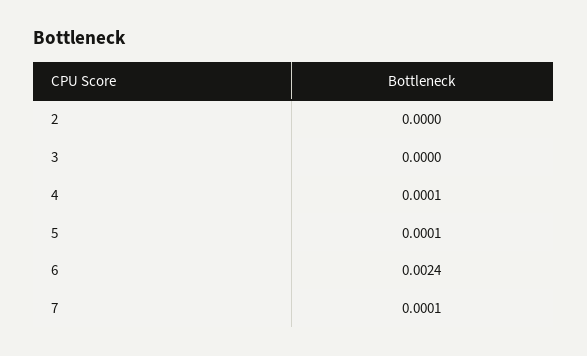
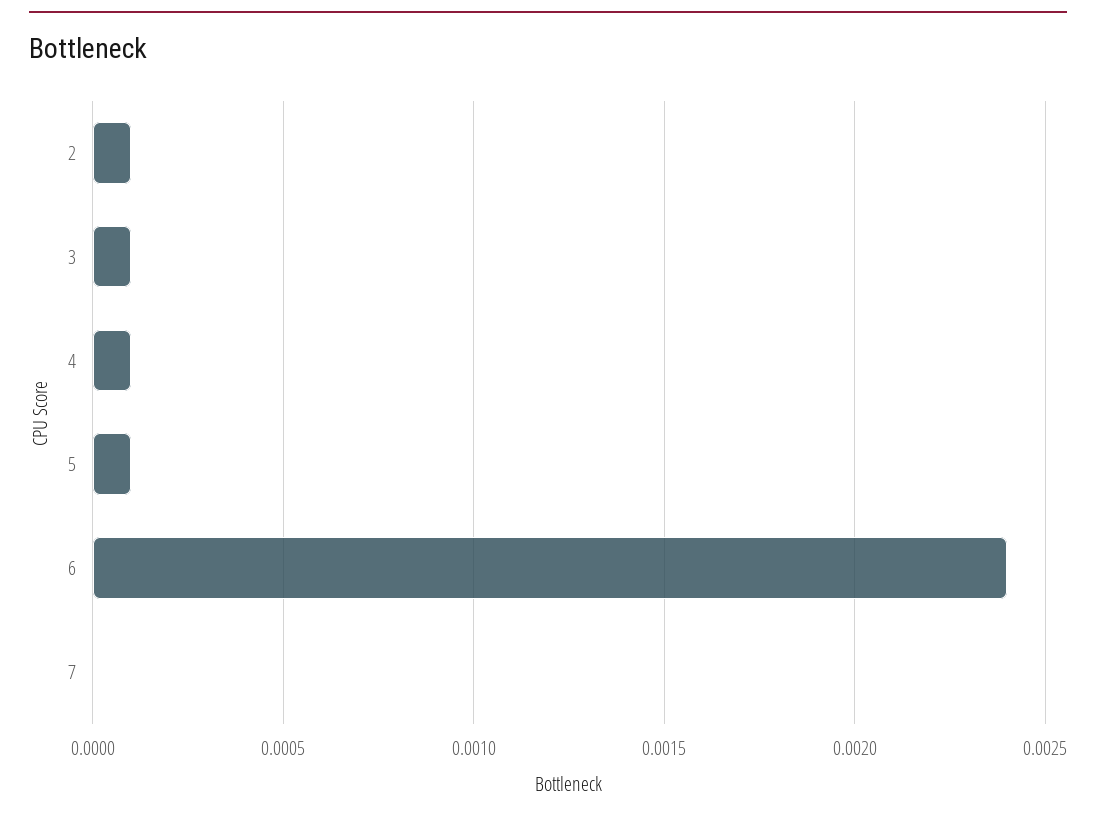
  {
-   "2": 0,
+   "2": 0.0001,
-   "3": 0,
+   "3": 0.0001,
    "4": 0.0001,
    "5": 0.0001,
    "6": 0.0024,
-   "7": 0.0001
+   "7": 0
  }

